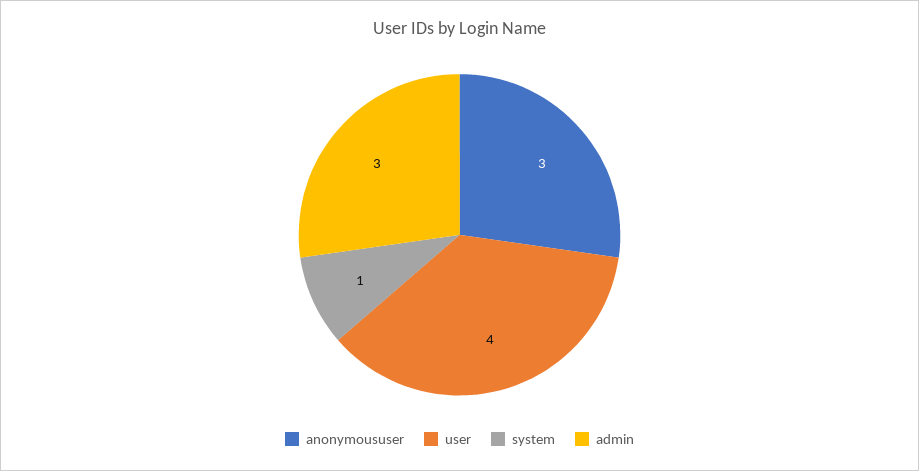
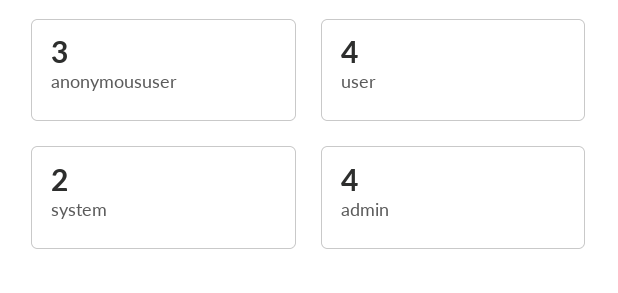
  {
    "anonymoususer": 3,
    "user": 4,
-   "system": 1,
+   "system": 2,
-   "admin": 3
+   "admin": 4
  }

